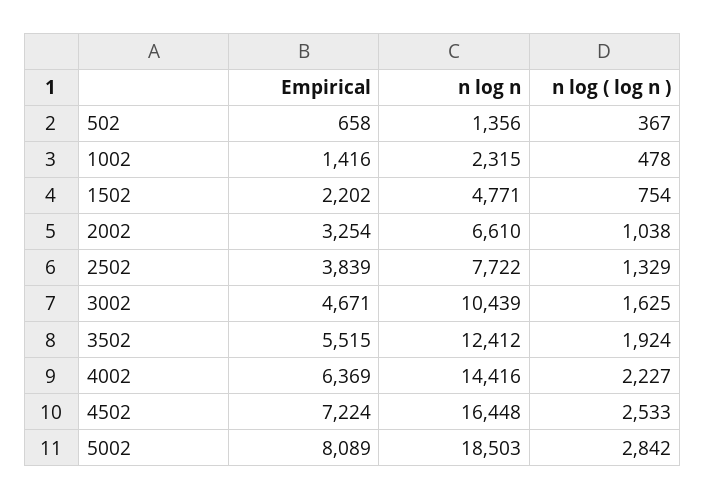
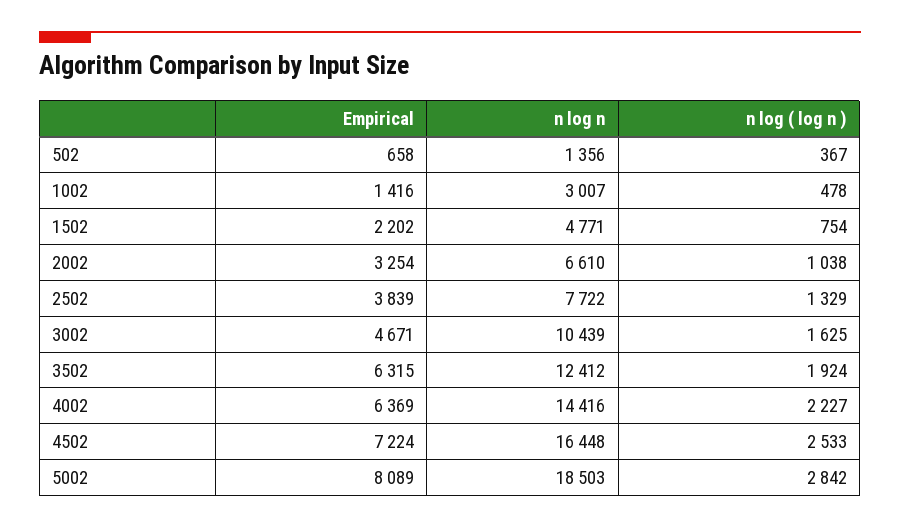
  {
    "Empirical": {
      "502": 658,
      "1002": 1416,
      "1502": 2202,
      "2002": 3254,
      "2502": 3839,
      "3002": 4671,
-     "3502": 5515,
+     "3502": 6315,
      "4002": 6369,
      "4502": 7224,
      "5002": 8089
    },
    "n log n": {
      "502": 1356,
-     "1002": 2315,
+     "1002": 3007,
      "1502": 4771,
      "2002": 6610,
      "2502": 7722,
      "3002": 10439,
      "3502": 12412,
      "4002": 14416,
      "4502": 16448,
      "5002": 18503
    },
    "n log ( log n )": {
      "502": 367,
      "1002": 478,
      "1502": 754,
      "2002": 1038,
      "2502": 1329,
      "3002": 1625,
      "3502": 1924,
      "4002": 2227,
      "4502": 2533,
      "5002": 2842
    }
  }

